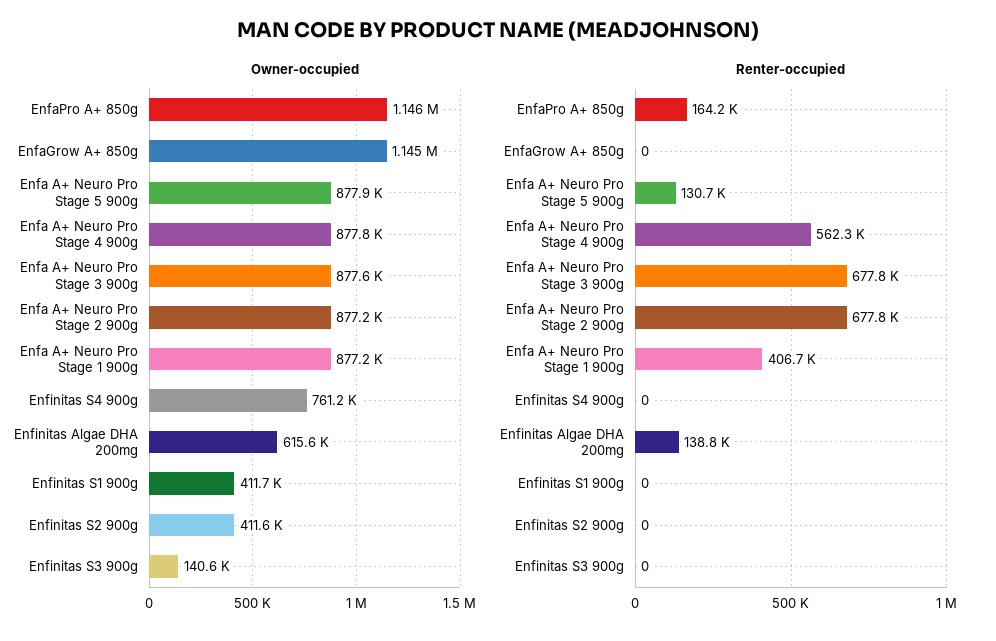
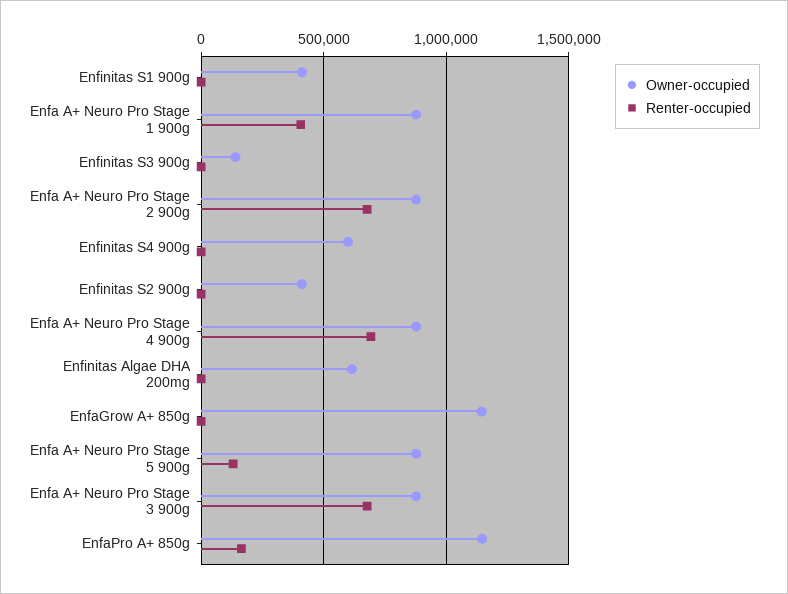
  {
    "Owner-occupied": {
      "EnfaPro A+ 850g": 1146000,
      "EnfaGrow A+ 850g": 1145000,
      "Enfa A+ Neuro Pro Stage 5 900g": 877900,
      "Enfa A+ Neuro Pro Stage 4 900g": 877800,
      "Enfa A+ Neuro Pro Stage 3 900g": 877600,
      "Enfa A+ Neuro Pro Stage 2 900g": 877200,
      "Enfa A+ Neuro Pro Stage 1 900g": 877200,
-     "Enfinitas S4 900g": 761200,
+     "Enfinitas S4 900g": 600000,
      "Enfinitas Algae DHA 200mg": 615600,
      "Enfinitas S1 900g": 411700,
      "Enfinitas S2 900g": 411600,
      "Enfinitas S3 900g": 140600
    },
    "Renter-occupied": {
      "EnfaPro A+ 850g": 164200,
      "EnfaGrow A+ 850g": 0,
      "Enfa A+ Neuro Pro Stage 5 900g": 130700,
-     "Enfa A+ Neuro Pro Stage 4 900g": 562300,
+     "Enfa A+ Neuro Pro Stage 4 900g": 700000,
      "Enfa A+ Neuro Pro Stage 3 900g": 677800,
      "Enfa A+ Neuro Pro Stage 2 900g": 677800,
      "Enfa A+ Neuro Pro Stage 1 900g": 406700,
      "Enfinitas S4 900g": 0,
-     "Enfinitas Algae DHA 200mg": 138800,
+     "Enfinitas Algae DHA 200mg": 0,
      "Enfinitas S1 900g": 0,
      "Enfinitas S2 900g": 0,
      "Enfinitas S3 900g": 0
    }
  }

